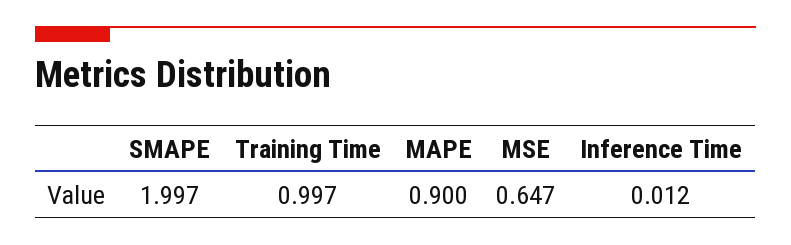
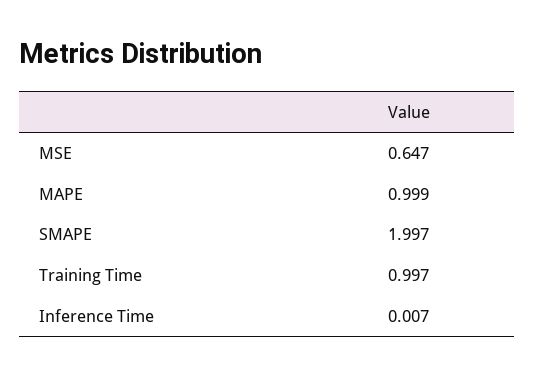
  {
    "SMAPE": 1.997,
    "Training Time": 0.997,
-   "MAPE": 0.9,
+   "MAPE": 0.999,
    "MSE": 0.647,
-   "Inference Time": 0.012
+   "Inference Time": 0.007
  }

